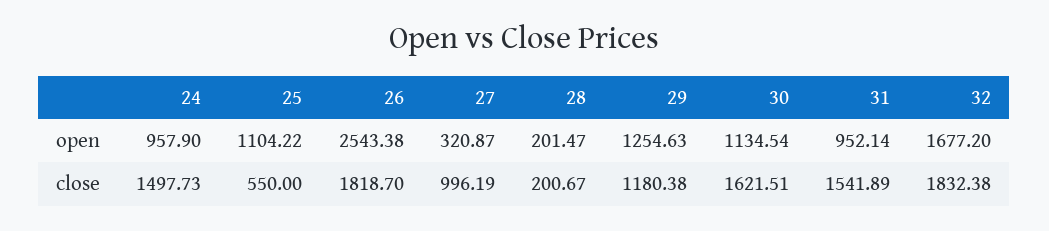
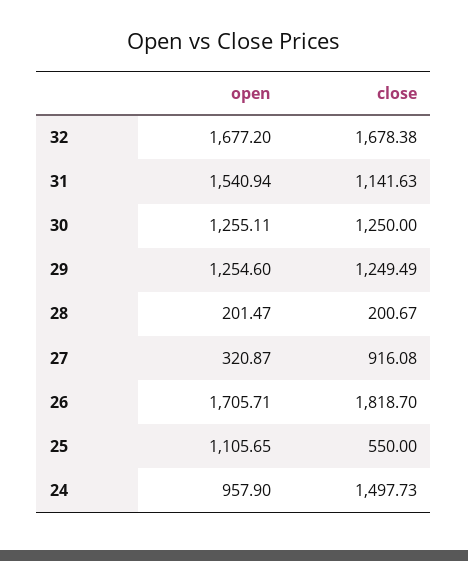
  {
    "24": {
      "open": 957.9,
      "close": 1497.73
    },
    "25": {
-     "open": 1104.22,
+     "open": 1105.65,
      "close": 550
    },
    "26": {
-     "open": 2543.38,
+     "open": 1705.71,
      "close": 1818.7
    },
    "27": {
      "open": 320.87,
-     "close": 996.19
+     "close": 916.08
    },
    "28": {
      "open": 201.47,
      "close": 200.67
    },
    "29": {
-     "open": 1254.63,
+     "open": 1254.6,
-     "close": 1180.38
+     "close": 1249.49
    },
    "30": {
-     "open": 1134.54,
+     "open": 1255.11,
-     "close": 1621.51
+     "close": 1250
    },
    "31": {
-     "open": 952.14,
+     "open": 1540.94,
-     "close": 1541.89
+     "close": 1141.63
    },
    "32": {
      "open": 1677.2,
-     "close": 1832.38
+     "close": 1678.38
    }
  }

